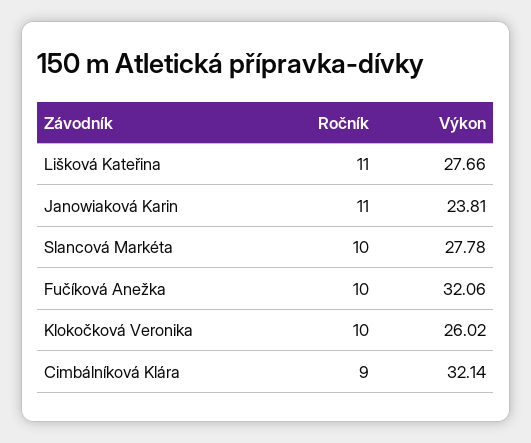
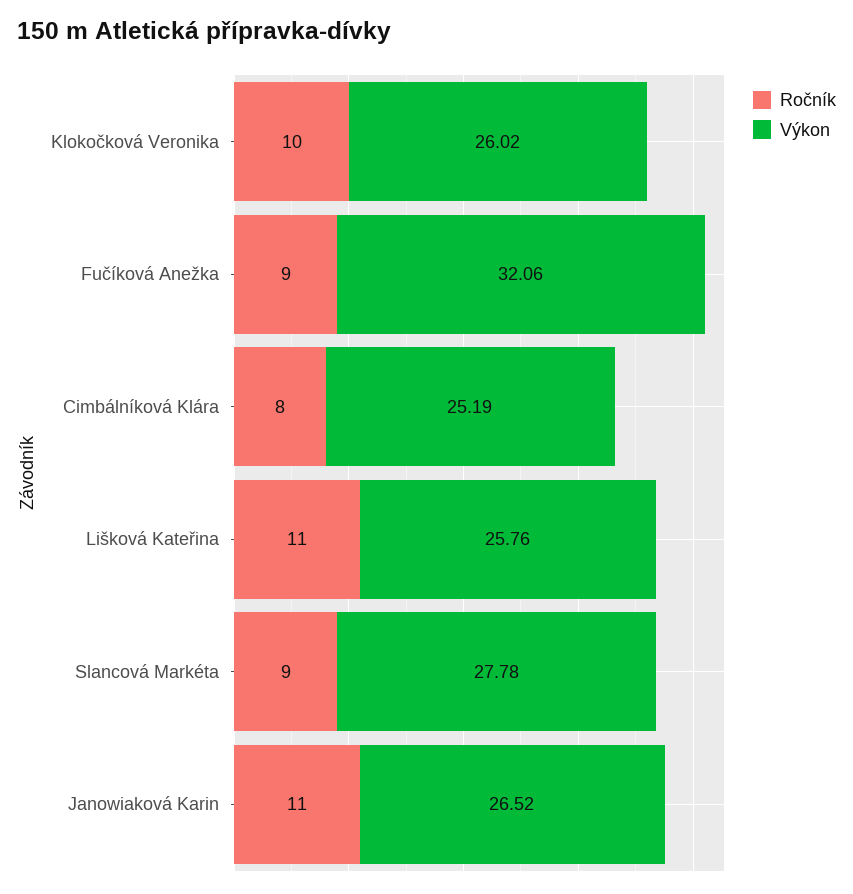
  {
    "Ročník": {
      "Lišková Kateřina": 11,
      "Janowiaková Karin": 11,
-     "Slancová Markéta": 10,
+     "Slancová Markéta": 9,
-     "Fučíková Anežka": 10,
+     "Fučíková Anežka": 9,
      "Klokočková Veronika": 10,
-     "Cimbálníková Klára": 9
+     "Cimbálníková Klára": 8
    },
    "Výkon": {
-     "Lišková Kateřina": 27.66,
+     "Lišková Kateřina": 25.76,
-     "Janowiaková Karin": 23.81,
+     "Janowiaková Karin": 26.52,
      "Slancová Markéta": 27.78,
      "Fučíková Anežka": 32.06,
      "Klokočková Veronika": 26.02,
-     "Cimbálníková Klára": 32.14
+     "Cimbálníková Klára": 25.19
    }
  }

